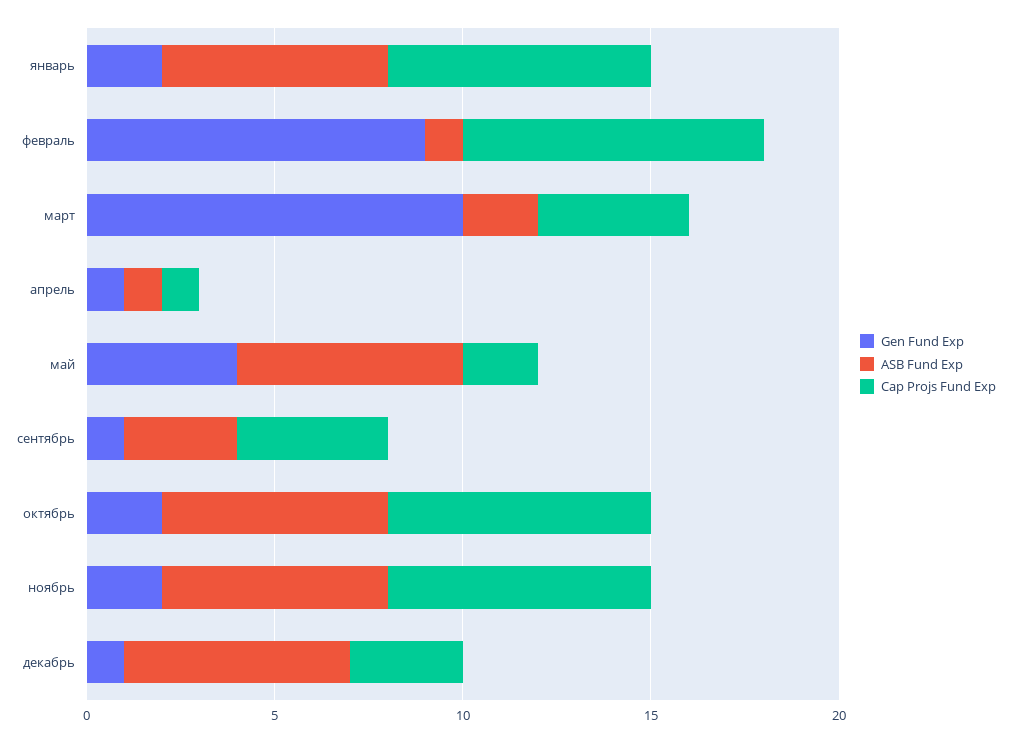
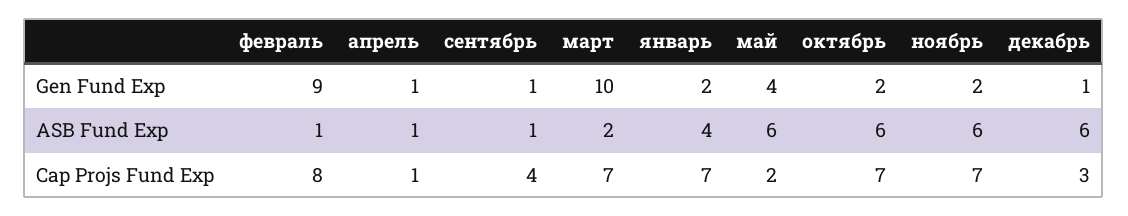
  {
    "Gen Fund Exp": {
      "январь": 2,
      "февраль": 9,
      "март": 10,
      "апрель": 1,
      "май": 4,
      "сентябрь": 1,
      "октябрь": 2,
      "ноябрь": 2,
      "декабрь": 1
    },
    "ASB Fund Exp": {
-     "январь": 6,
+     "январь": 4,
      "февраль": 1,
      "март": 2,
      "апрель": 1,
      "май": 6,
-     "сентябрь": 3,
+     "сентябрь": 1,
      "октябрь": 6,
      "ноябрь": 6,
      "декабрь": 6
    },
    "Cap Projs Fund Exp": {
      "январь": 7,
      "февраль": 8,
-     "март": 4,
+     "март": 7,
      "апрель": 1,
      "май": 2,
      "сентябрь": 4,
      "октябрь": 7,
      "ноябрь": 7,
      "декабрь": 3
    }
  }

